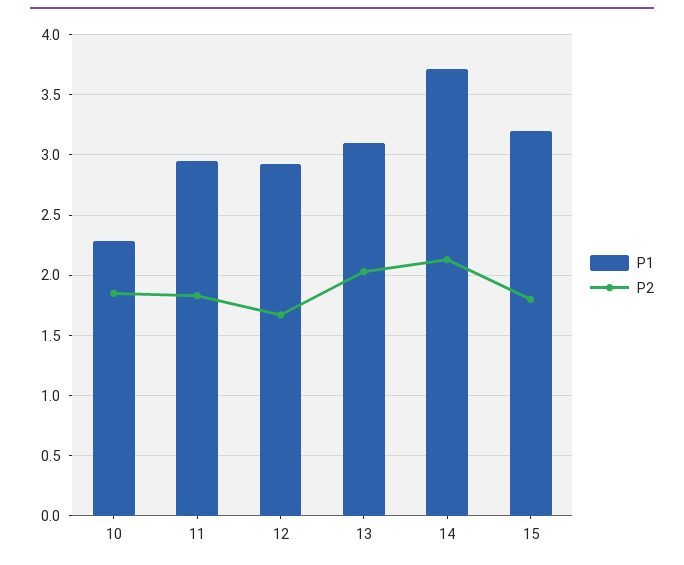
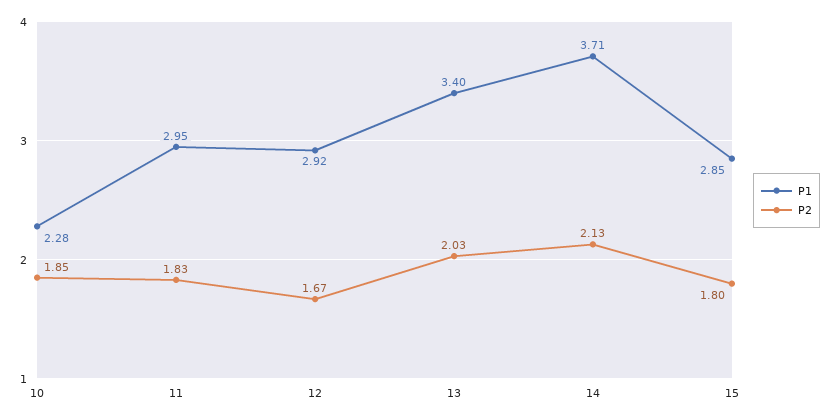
  {
    "P1": {
      "10": 2.28,
      "11": 2.95,
      "12": 2.92,
-     "13": 3.1,
+     "13": 3.4,
      "14": 3.71,
-     "15": 3.2
+     "15": 2.85
    },
    "P2": {
      "10": 1.85,
      "11": 1.83,
      "12": 1.67,
      "13": 2.03,
      "14": 2.13,
      "15": 1.8
    }
  }

